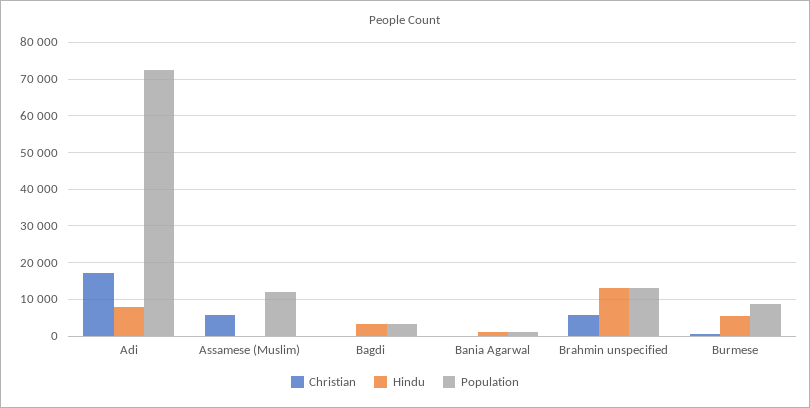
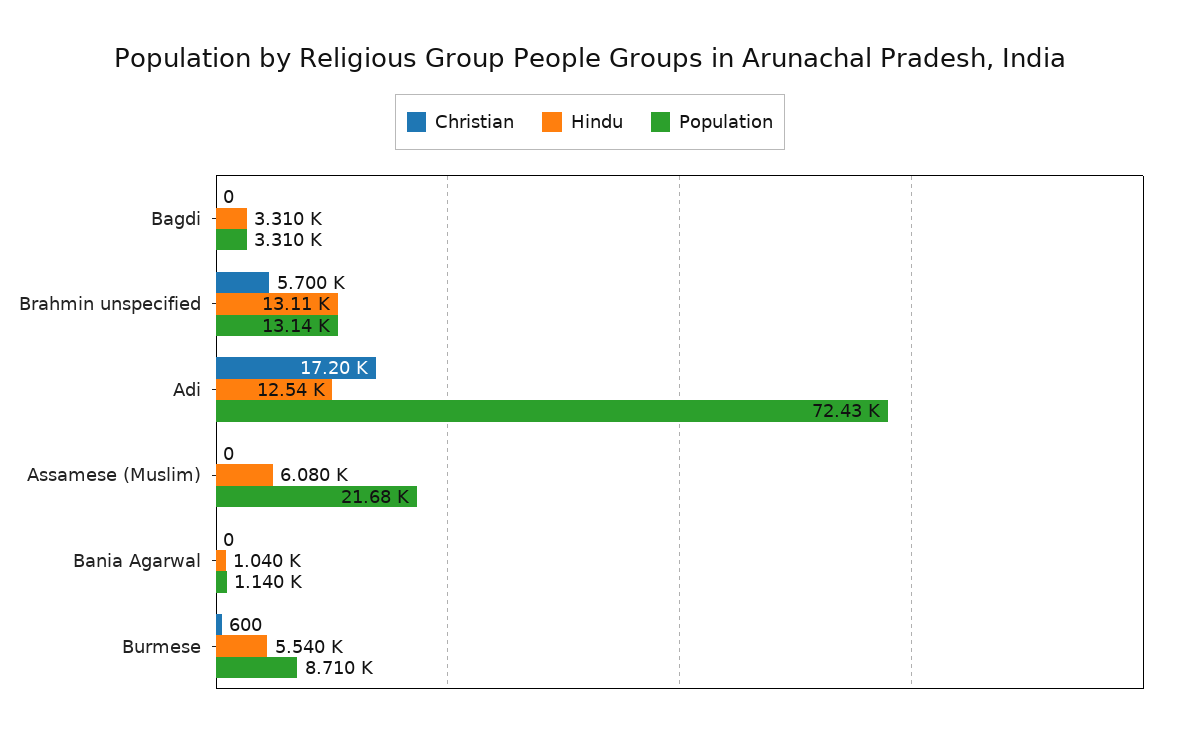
  {
    "Christian": {
      "Adi": 17200,
-     "Assamese (Muslim)": 6000,
+     "Assamese (Muslim)": 0,
      "Bagdi": 0,
      "Bania Agarwal": 0,
      "Brahmin unspecified": 5700,
      "Burmese": 600
    },
    "Hindu": {
-     "Adi": 8000,
+     "Adi": 12540,
-     "Assamese (Muslim)": 0,
+     "Assamese (Muslim)": 6080,
      "Bagdi": 3310,
      "Bania Agarwal": 1040,
      "Brahmin unspecified": 13110,
      "Burmese": 5540
    },
    "Population": {
      "Adi": 72430,
-     "Assamese (Muslim)": 12000,
+     "Assamese (Muslim)": 21680,
      "Bagdi": 3310,
      "Bania Agarwal": 1140,
      "Brahmin unspecified": 13140,
      "Burmese": 8710
    }
  }

